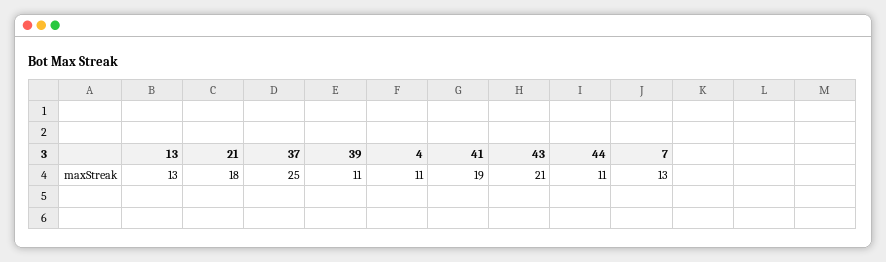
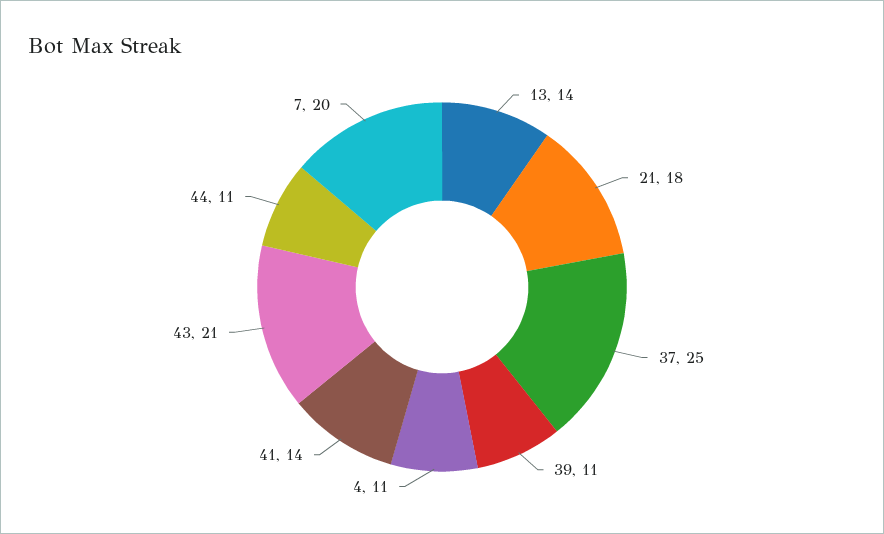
  {
-   "13": 13,
+   "13": 14,
    "21": 18,
    "37": 25,
    "39": 11,
    "4": 11,
-   "41": 19,
+   "41": 14,
    "43": 21,
    "44": 11,
-   "7": 13
+   "7": 20
  }

